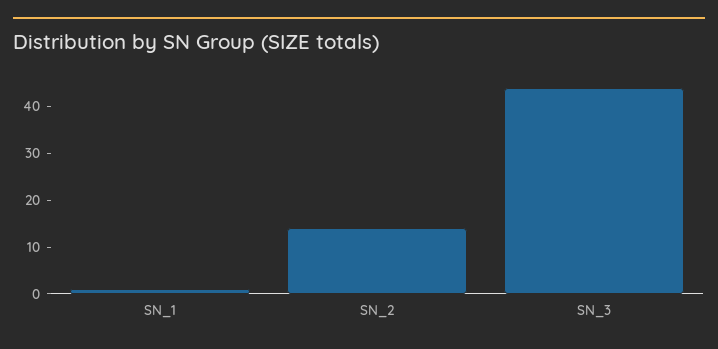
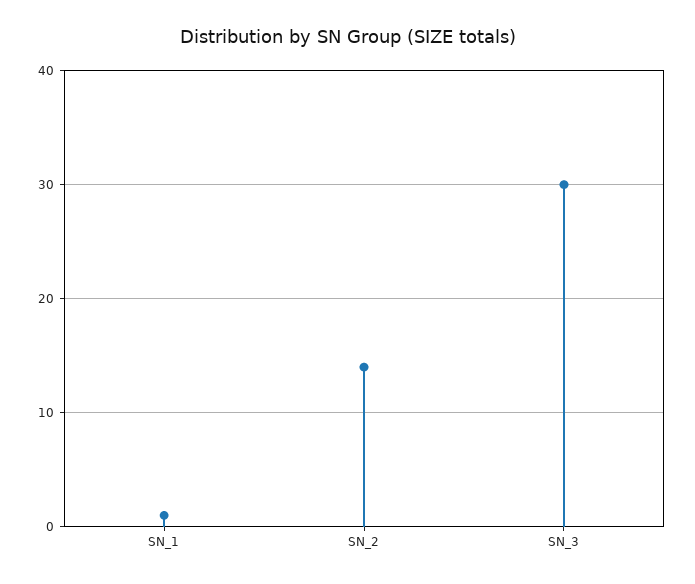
  {
    "SN_1": 1,
    "SN_2": 14,
-   "SN_3": 45
+   "SN_3": 30
  }

